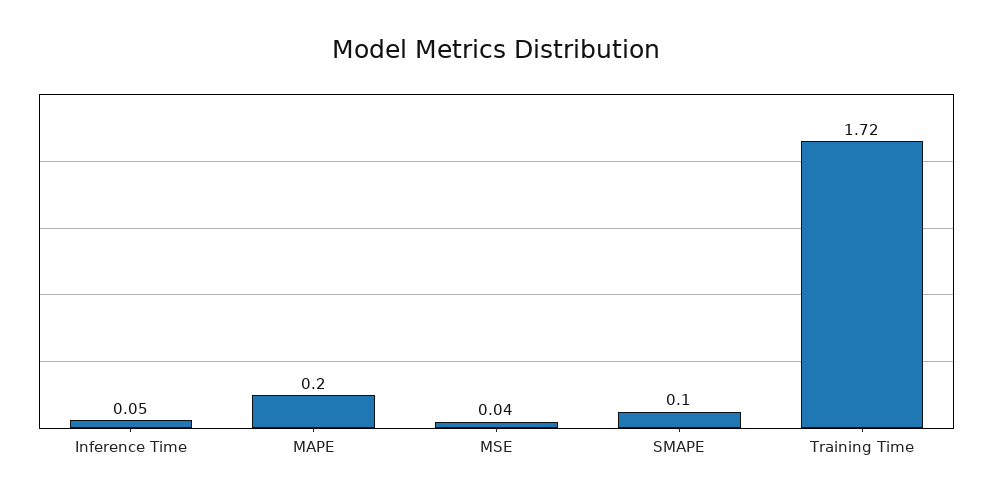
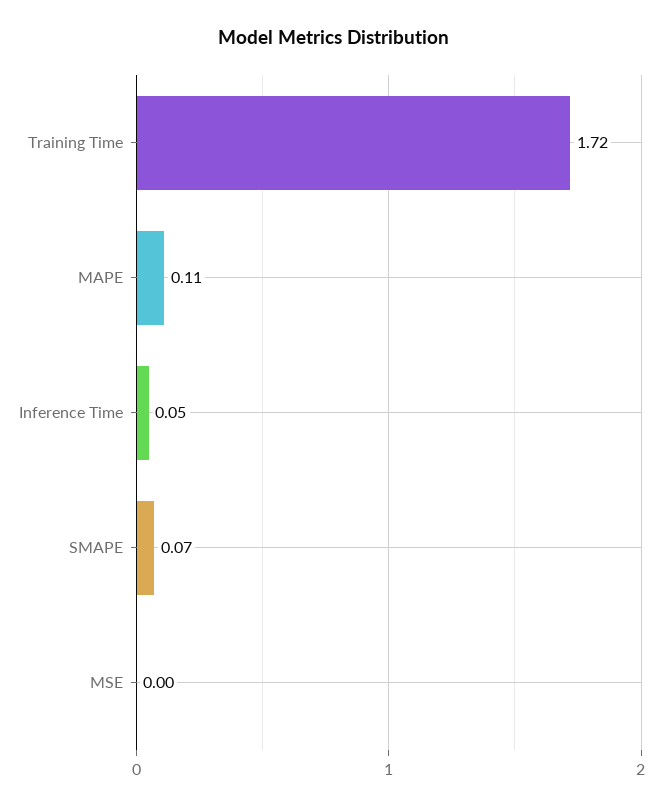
  {
    "Inference Time": 0.05,
-   "MAPE": 0.2,
+   "MAPE": 0.11,
-   "MSE": 0.04,
+   "MSE": 0,
-   "SMAPE": 0.1,
+   "SMAPE": 0.07,
    "Training Time": 1.72
  }

